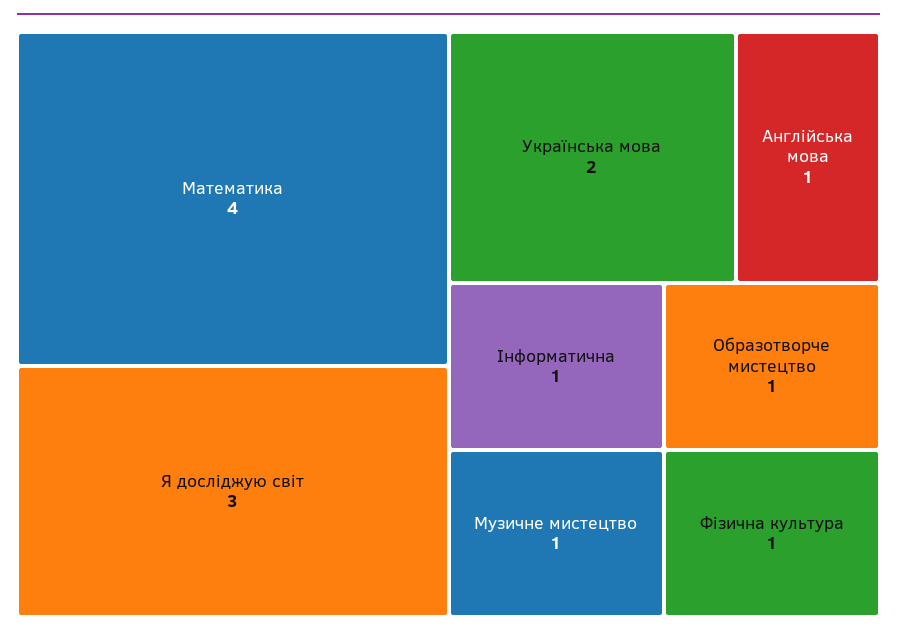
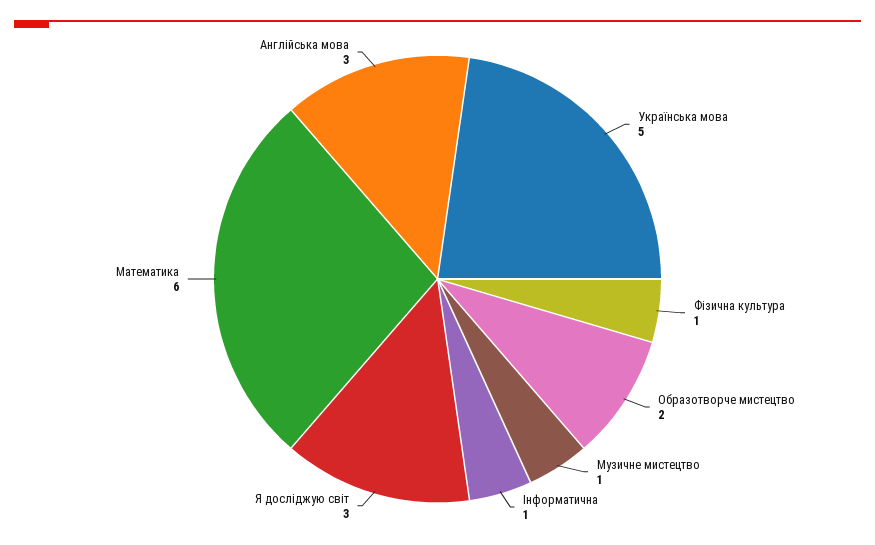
  {
-   "Математика": 4,
+   "Математика": 6,
    "Я досліджую світ": 3,
-   "Українська мова": 2,
+   "Українська мова": 5,
-   "Англійська мова": 1,
+   "Англійська мова": 3,
    "Інформатична": 1,
    "Музичне мистецтво": 1,
-   "Образотворче мистецтво": 1,
+   "Образотворче мистецтво": 2,
    "Фізична культура": 1
  }

